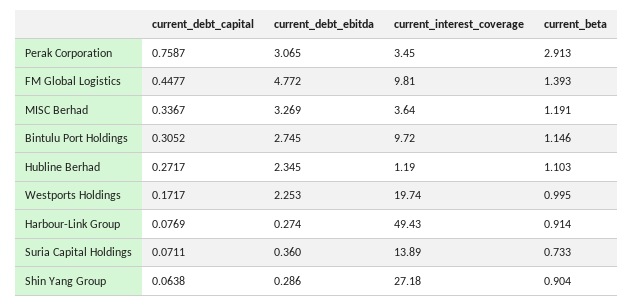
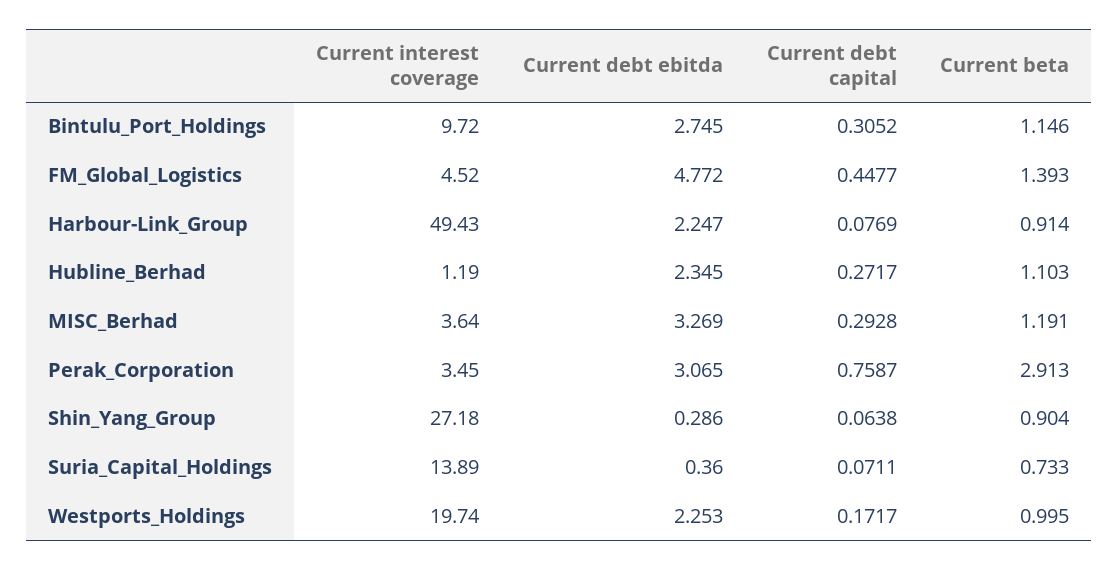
  {
    "current_debt_capital": {
      "Perak Corporation": 0.7587,
      "FM Global Logistics": 0.4477,
-     "MISC Berhad": 0.3367,
+     "MISC Berhad": 0.2928,
      "Bintulu Port Holdings": 0.3052,
      "Hubline Berhad": 0.2717,
      "Westports Holdings": 0.1717,
      "Harbour-Link Group": 0.0769,
      "Suria Capital Holdings": 0.0711,
      "Shin Yang Group": 0.0638
    },
    "current_debt_ebitda": {
      "Perak Corporation": 3.065,
      "FM Global Logistics": 4.772,
      "MISC Berhad": 3.269,
      "Bintulu Port Holdings": 2.745,
      "Hubline Berhad": 2.345,
      "Westports Holdings": 2.253,
-     "Harbour-Link Group": 0.274,
+     "Harbour-Link Group": 2.247,
      "Suria Capital Holdings": 0.36,
      "Shin Yang Group": 0.286
    },
    "current_interest_coverage": {
      "Perak Corporation": 3.45,
-     "FM Global Logistics": 9.81,
+     "FM Global Logistics": 4.52,
      "MISC Berhad": 3.64,
      "Bintulu Port Holdings": 9.72,
      "Hubline Berhad": 1.19,
      "Westports Holdings": 19.74,
      "Harbour-Link Group": 49.43,
      "Suria Capital Holdings": 13.89,
      "Shin Yang Group": 27.18
    },
    "current_beta": {
      "Perak Corporation": 2.913,
      "FM Global Logistics": 1.393,
      "MISC Berhad": 1.191,
      "Bintulu Port Holdings": 1.146,
      "Hubline Berhad": 1.103,
      "Westports Holdings": 0.995,
      "Harbour-Link Group": 0.914,
      "Suria Capital Holdings": 0.733,
      "Shin Yang Group": 0.904
    }
  }

